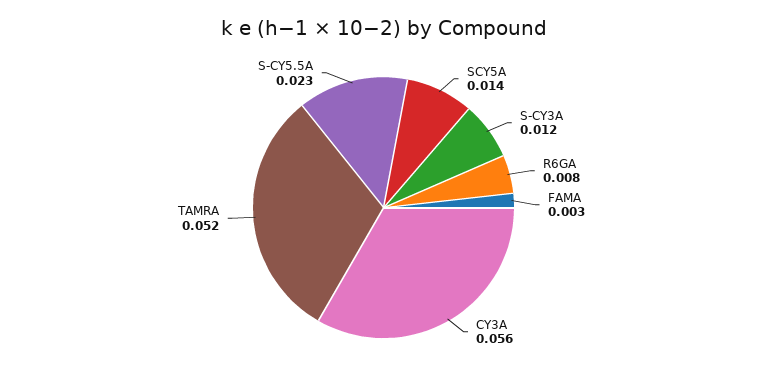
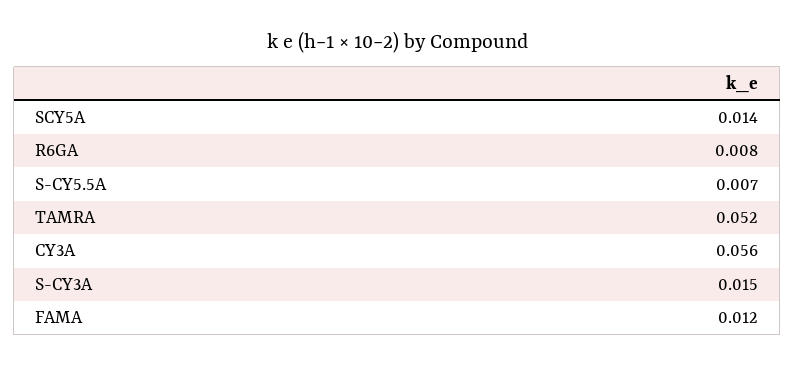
  {
    "SCY5A": 0.014,
-   "S-CY3A": 0.012,
+   "S-CY3A": 0.015,
    "R6GA": 0.008,
-   "FAMA": 0.003,
+   "FAMA": 0.012,
    "CY3A": 0.056,
    "TAMRA": 0.052,
-   "S-CY5.5A": 0.023
+   "S-CY5.5A": 0.007
  }

